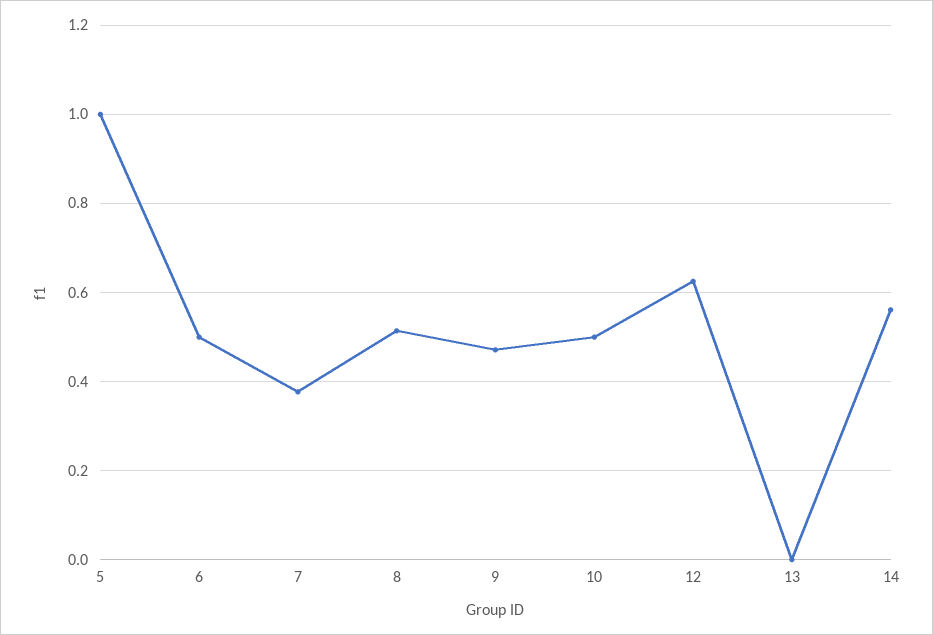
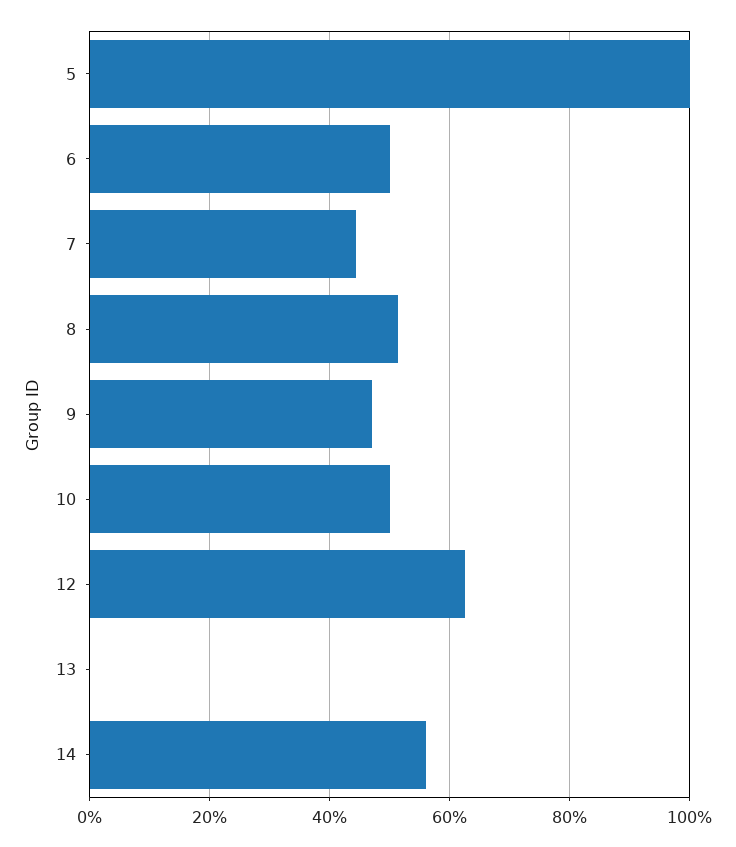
  {
    "5": 1,
    "6": 0.5,
-   "7": 0.38,
+   "7": 0.44,
    "8": 0.52,
    "9": 0.48,
    "10": 0.5,
    "12": 0.62,
    "13": 0,
    "14": 0.56
  }

